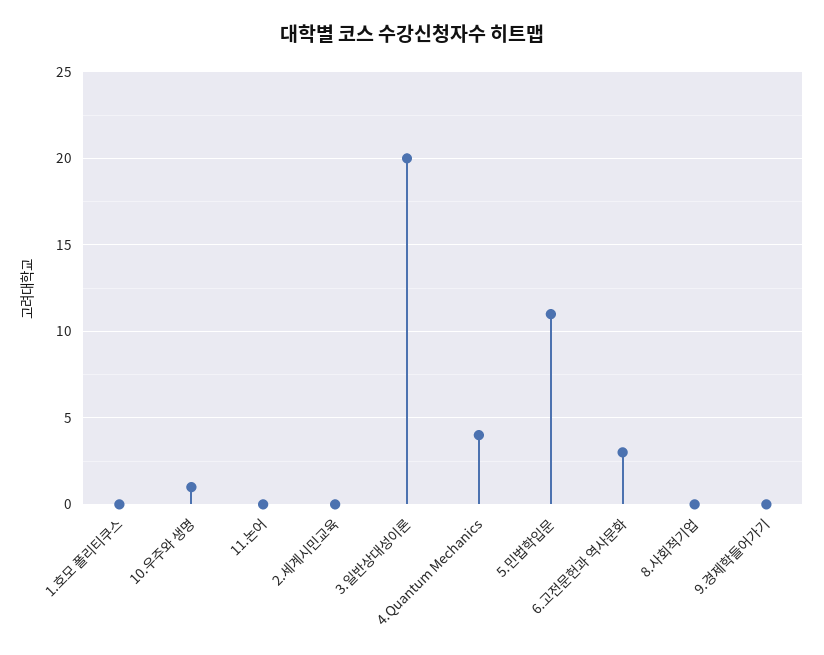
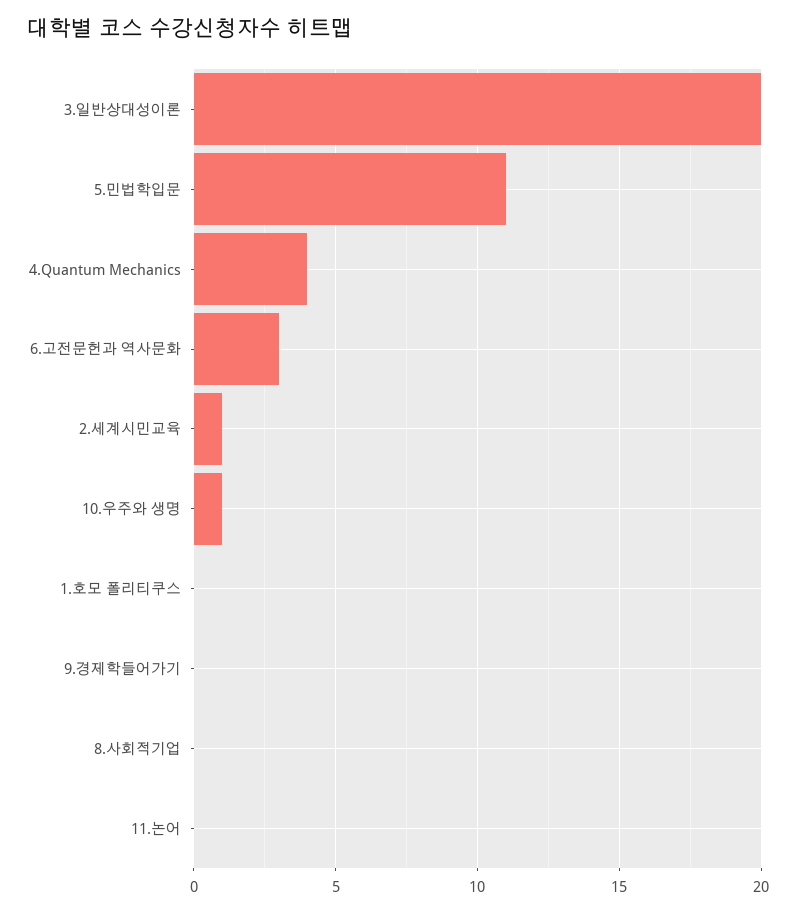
  {
    "1.호모 폴리티쿠스": 0,
    "10.우주와 생명": 1,
    "11.논어": 0,
-   "2.세계시민교육": 0,
+   "2.세계시민교육": 1,
    "3.일반상대성이론": 20,
    "4.Quantum Mechanics": 4,
    "5.민법학입문": 11,
    "6.고전문헌과 역사문화": 3,
    "8.사회적기업": 0,
    "9.경제학들어가기": 0
  }

